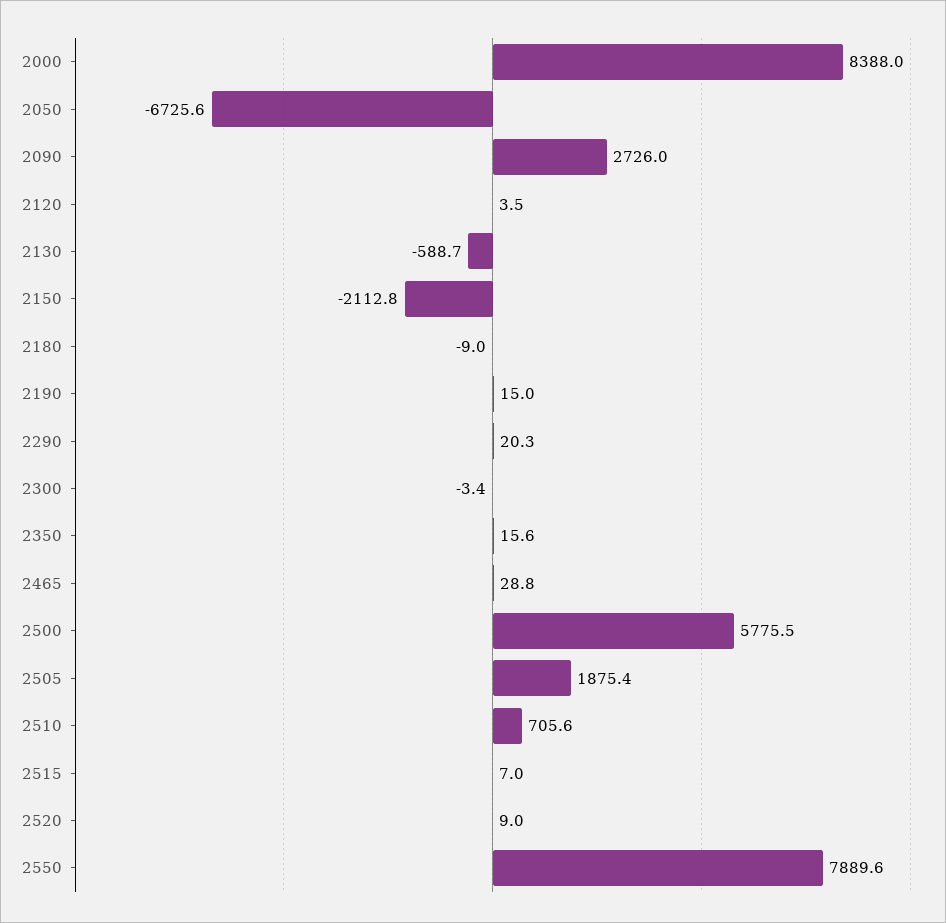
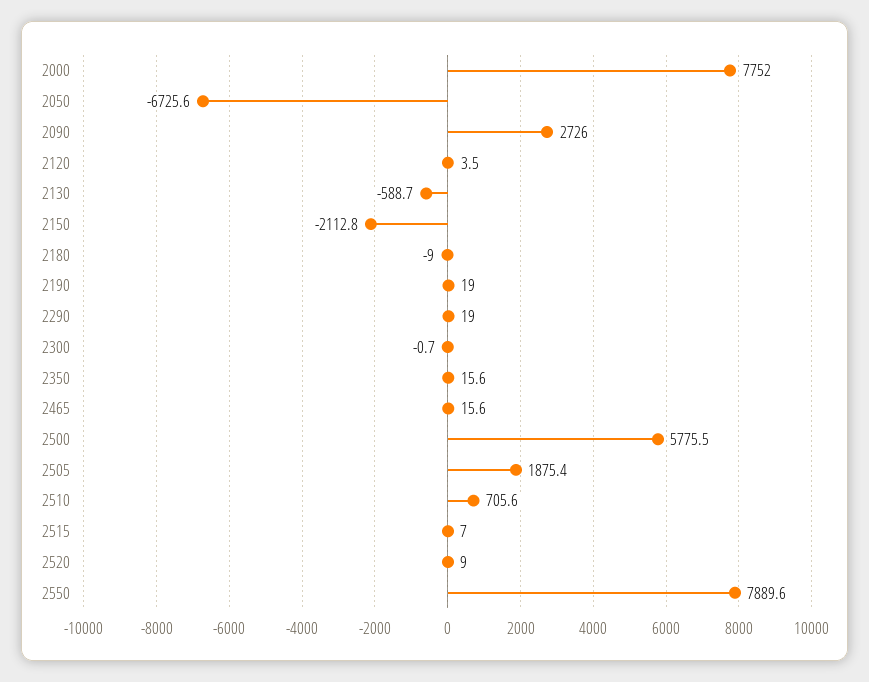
  {
-   "2000": 8388,
+   "2000": 7752,
    "2050": -6725.6,
    "2090": 2726,
    "2120": 3.5,
    "2130": -588.7,
    "2150": -2112.8,
    "2180": -9,
-   "2190": 15,
+   "2190": 19,
-   "2290": 20.3,
+   "2290": 19,
-   "2300": -3.4,
+   "2300": -0.7,
    "2350": 15.6,
-   "2465": 28.8,
+   "2465": 15.6,
    "2500": 5775.5,
    "2505": 1875.4,
    "2510": 705.6,
    "2515": 7,
    "2520": 9,
    "2550": 7889.6
  }

